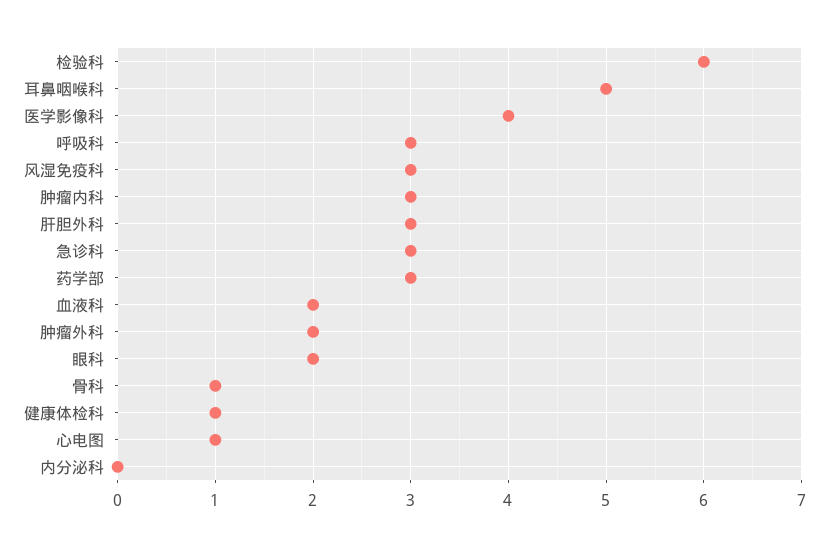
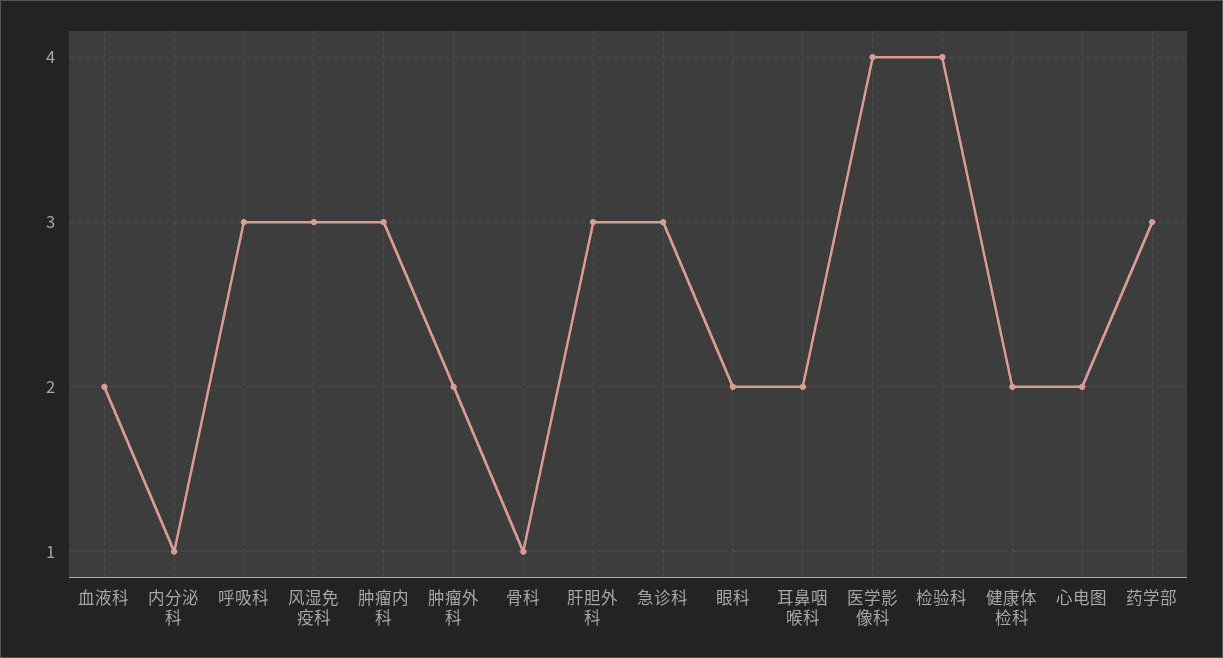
  {
-   "检验科": 6,
+   "检验科": 4,
-   "耳鼻咽喉科": 5,
+   "耳鼻咽喉科": 2,
    "医学影像科": 4,
    "呼吸科": 3,
    "风湿免疫科": 3,
    "肿瘤内科": 3,
    "肝胆外科": 3,
    "急诊科": 3,
    "药学部": 3,
    "血液科": 2,
    "肿瘤外科": 2,
    "眼科": 2,
    "骨科": 1,
-   "健康体检科": 1,
+   "健康体检科": 2,
-   "心电图": 1,
+   "心电图": 2,
-   "内分泌科": 0
+   "内分泌科": 1
  }

